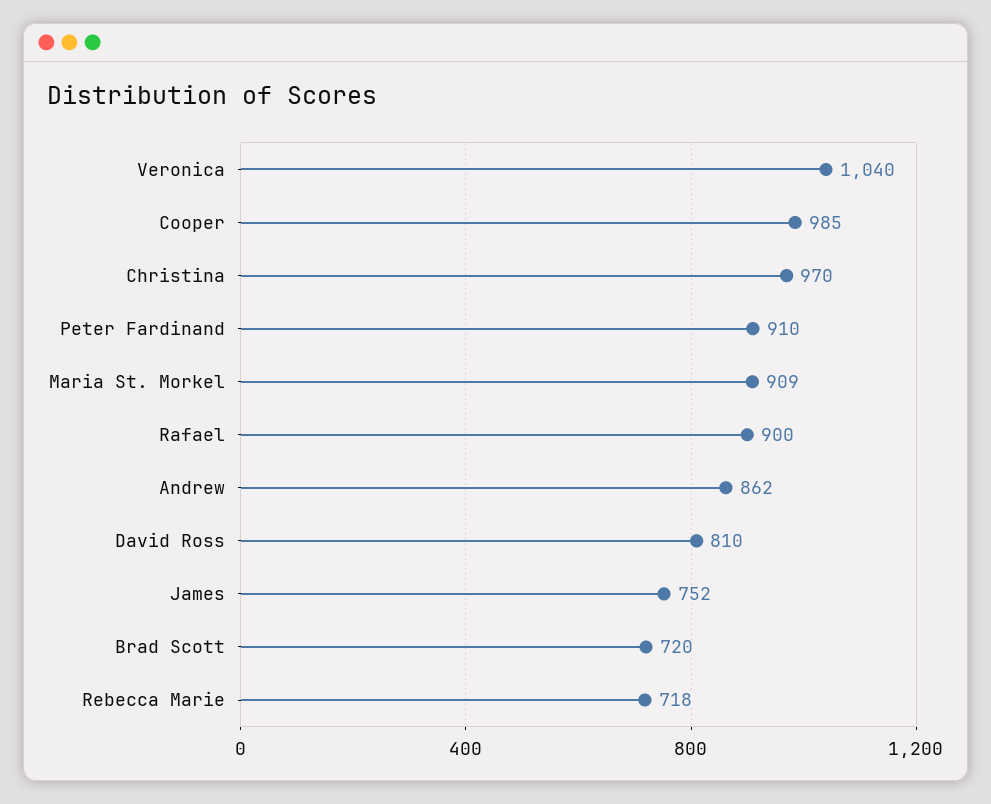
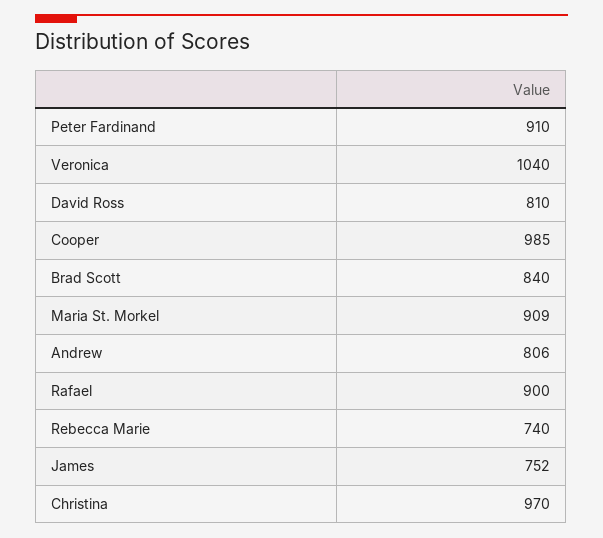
  {
    "Veronica": 1040,
    "Cooper": 985,
    "Christina": 970,
    "Peter Fardinand": 910,
    "Maria St. Morkel": 909,
    "Rafael": 900,
-   "Andrew": 862,
+   "Andrew": 806,
    "David Ross": 810,
    "James": 752,
-   "Brad Scott": 720,
+   "Brad Scott": 840,
-   "Rebecca Marie": 718
+   "Rebecca Marie": 740
  }

